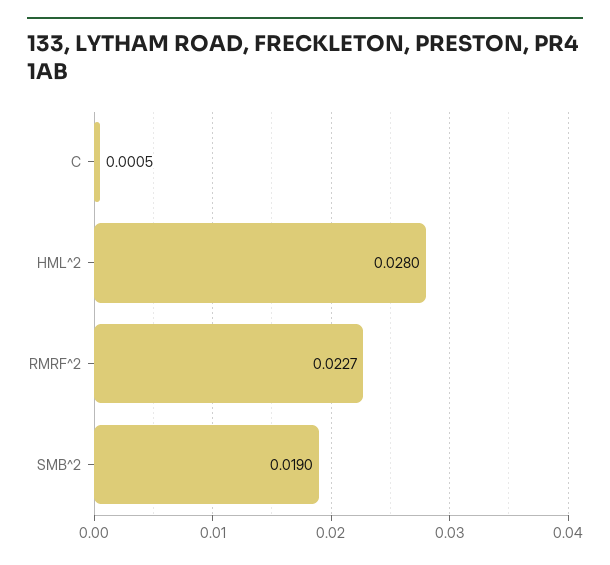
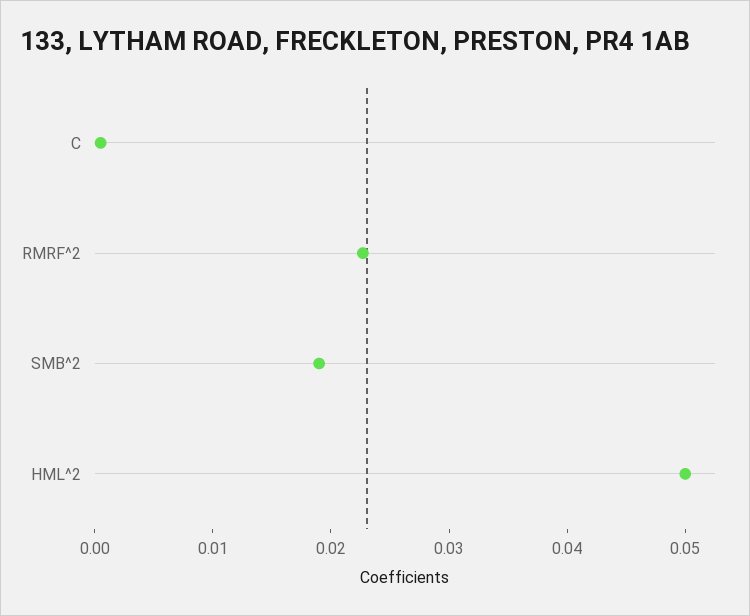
  {
    "C": 0.0005,
-   "HML^2": 0.028,
+   "HML^2": 0.05,
    "RMRF^2": 0.0227,
    "SMB^2": 0.019
  }

